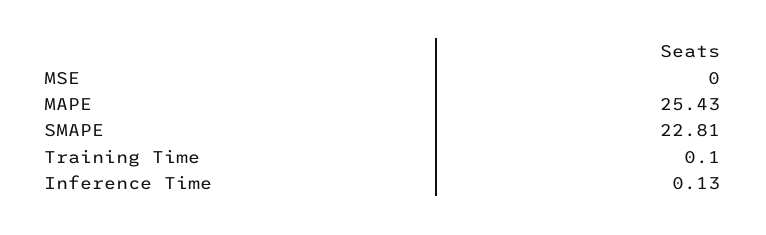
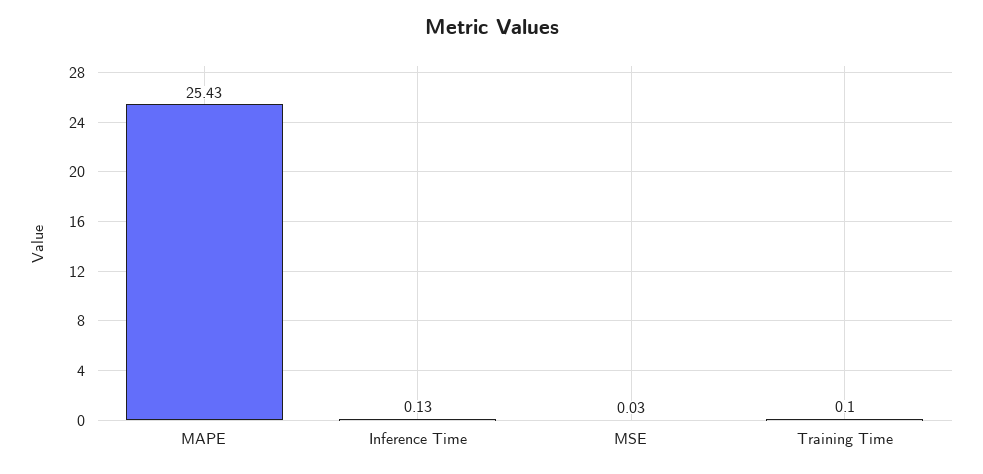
  {
-   "MSE": 0,
+   "MSE": 0.03,
    "MAPE": 25.43,
-   "SMAPE": 22.81,
    "Training Time": 0.1,
    "Inference Time": 0.13
  }

